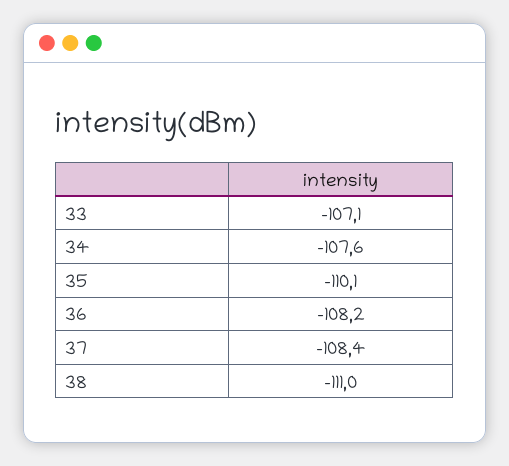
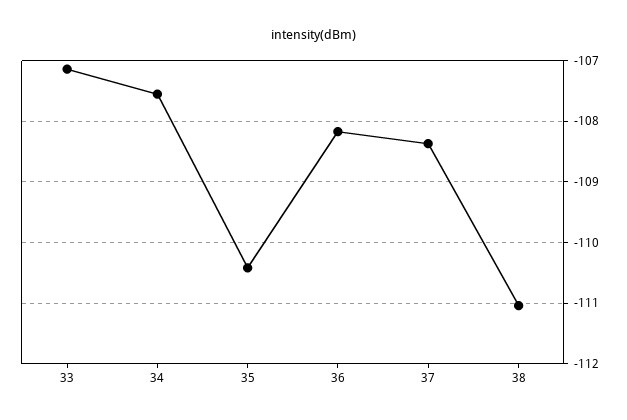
  {
    "33": -107.1,
    "34": -107.6,
-   "35": -110.1,
+   "35": -110.4,
    "36": -108.2,
    "37": -108.4,
    "38": -111
  }

